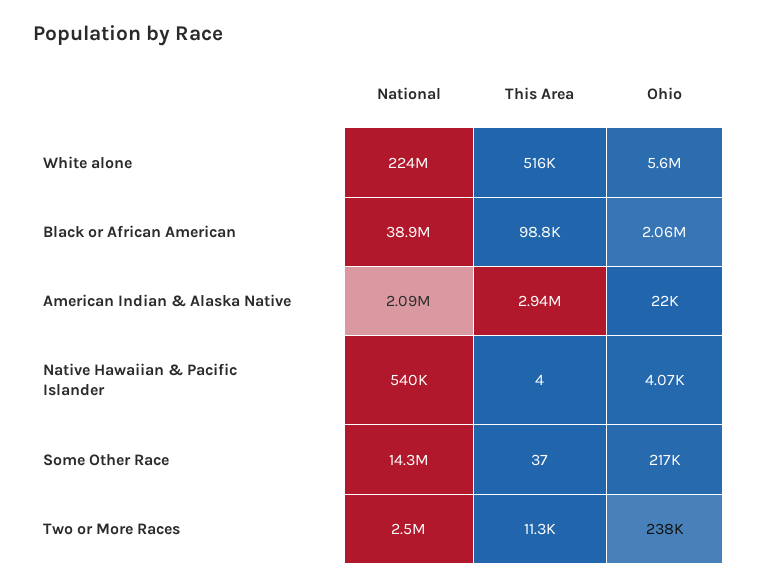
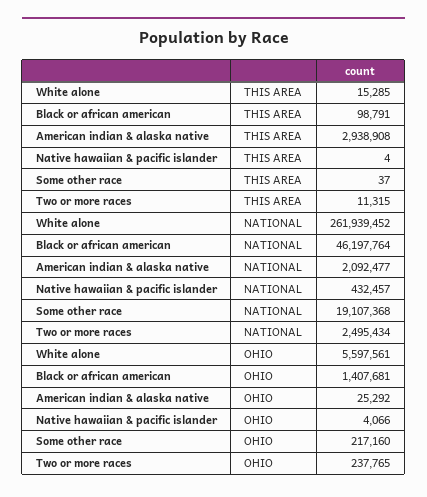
  {
    "National": {
-     "White alone": 224000000,
+     "White alone": 261939452,
-     "Black or African American": 38900000,
+     "Black or African American": 46197764,
      "American Indian & Alaska Native": 2092477,
-     "Native Hawaiian & Pacific Islander": 540000,
+     "Native Hawaiian & Pacific Islander": 432457,
-     "Some Other Race": 14300000,
+     "Some Other Race": 19107368,
      "Two or More Races": 2495434
    },
    "This Area": {
-     "White alone": 516000,
+     "White alone": 15285,
      "Black or African American": 98791,
      "American Indian & Alaska Native": 2938908,
      "Native Hawaiian & Pacific Islander": 4,
      "Some Other Race": 37,
      "Two or More Races": 11315
    },
    "Ohio": {
      "White alone": 5597561,
-     "Black or African American": 2060000,
+     "Black or African American": 1407681,
-     "American Indian & Alaska Native": 22000,
+     "American Indian & Alaska Native": 25292,
      "Native Hawaiian & Pacific Islander": 4066,
      "Some Other Race": 217160,
      "Two or More Races": 237765
    }
  }

